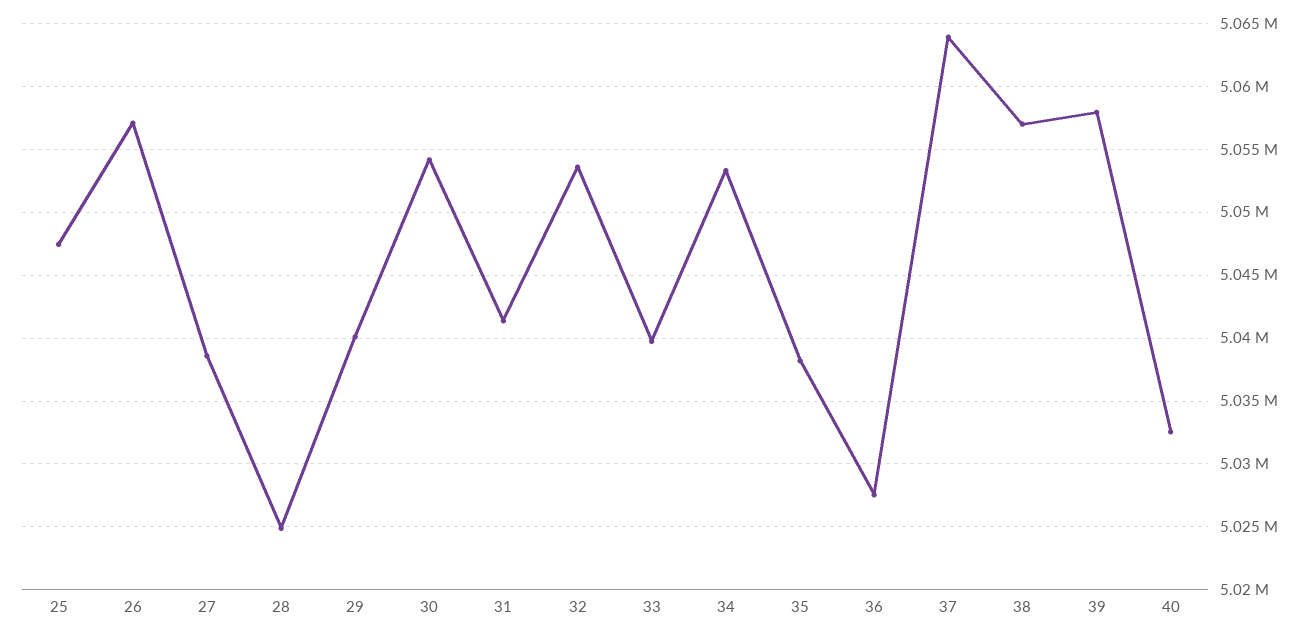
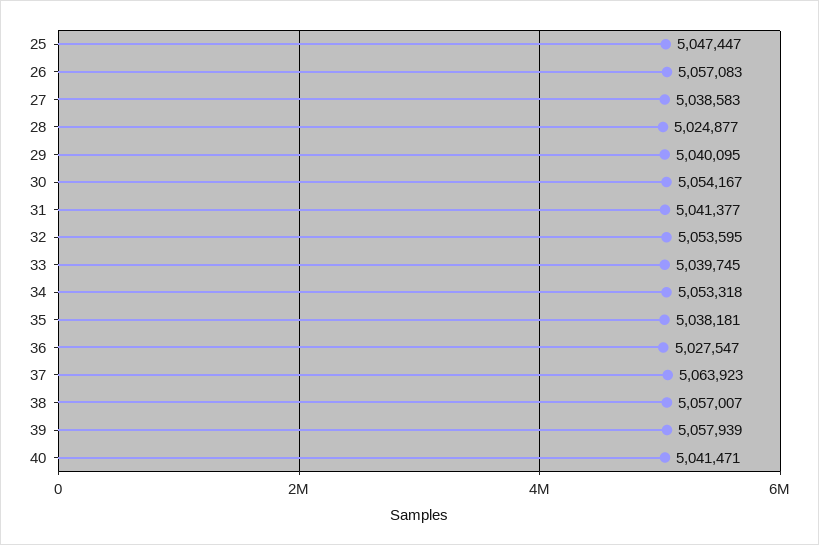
  {
    "25": 5047447,
    "26": 5057083,
    "27": 5038583,
    "28": 5024877,
    "29": 5040095,
    "30": 5054167,
    "31": 5041377,
    "32": 5053595,
    "33": 5039745,
    "34": 5053318,
    "35": 5038181,
    "36": 5027547,
    "37": 5063923,
    "38": 5057007,
    "39": 5057939,
-   "40": 5032500
+   "40": 5041471
  }

